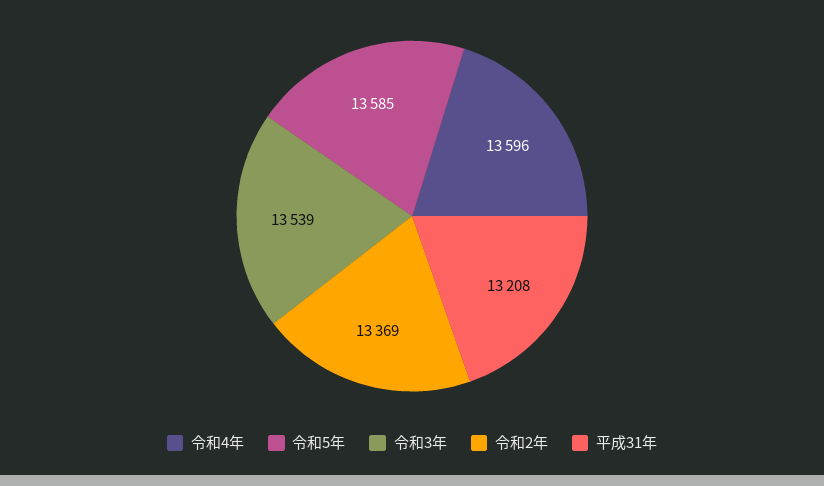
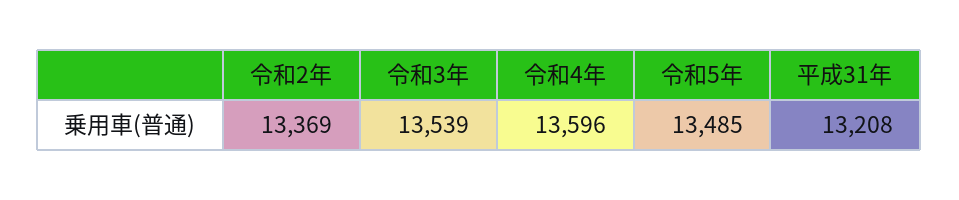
  {
    "令和4年": 13596,
-   "令和5年": 13585,
+   "令和5年": 13485,
    "令和3年": 13539,
    "令和2年": 13369,
    "平成31年": 13208
  }

